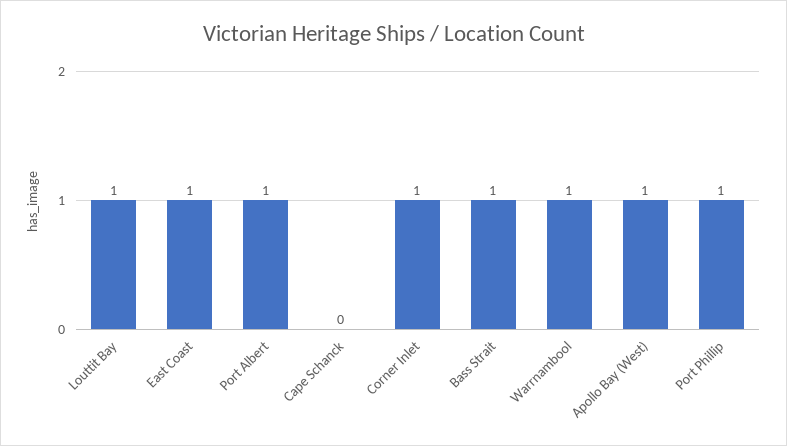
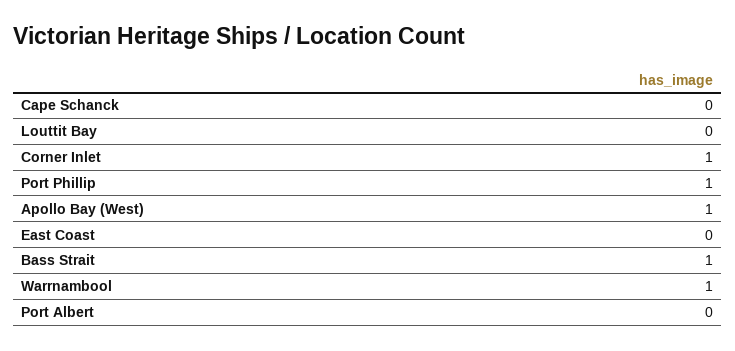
  {
-   "Louttit Bay": 1,
+   "Louttit Bay": 0,
-   "East Coast": 1,
+   "East Coast": 0,
-   "Port Albert": 1,
+   "Port Albert": 0,
    "Cape Schanck": 0,
    "Corner Inlet": 1,
    "Bass Strait": 1,
    "Warrnambool": 1,
    "Apollo Bay (West)": 1,
    "Port Phillip": 1
  }

